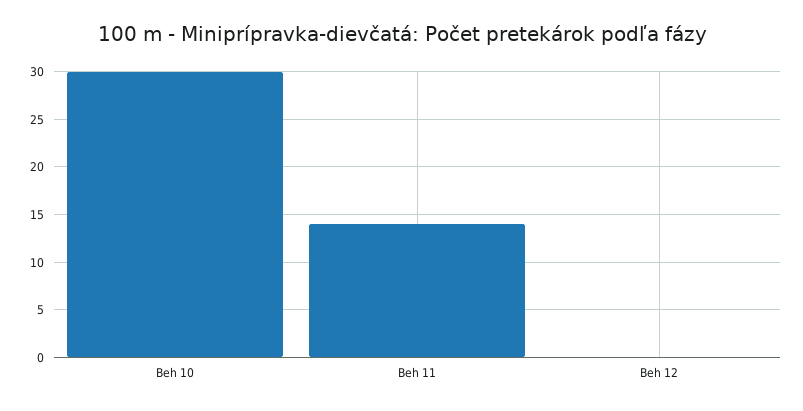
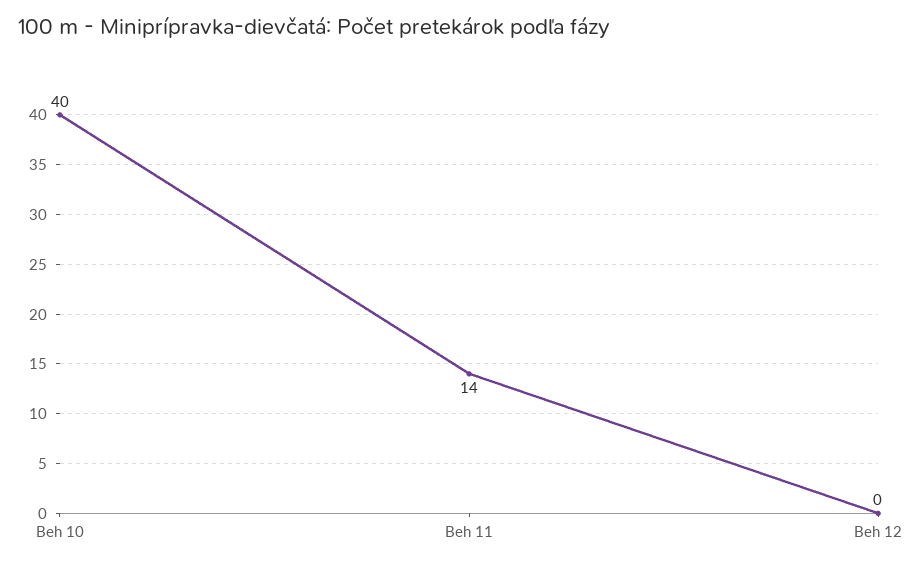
  {
-   "Beh 10": 30,
+   "Beh 10": 40,
    "Beh 11": 14,
    "Beh 12": 0
  }

